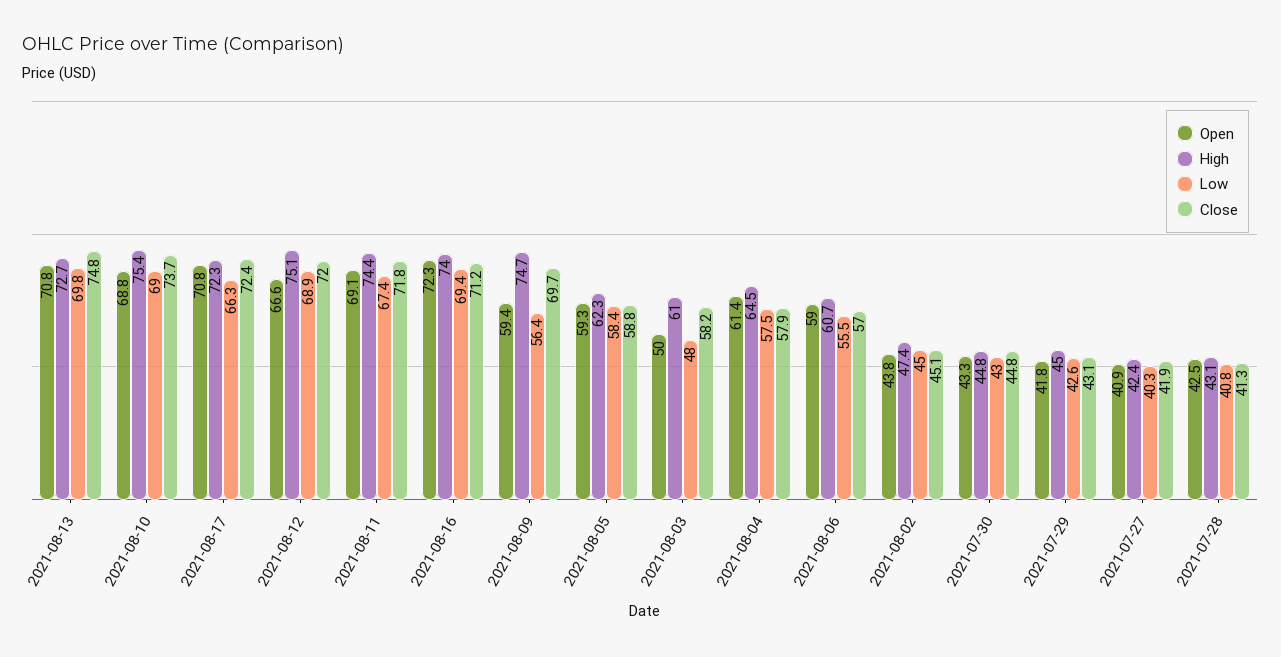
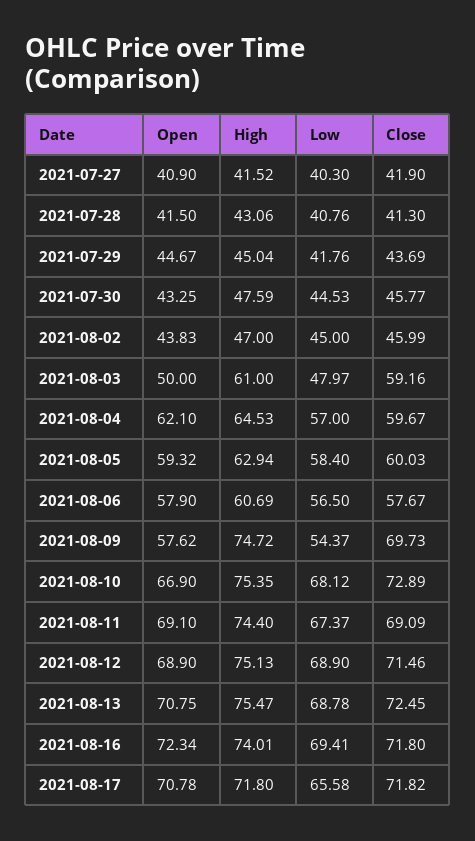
  {
    "Open": {
      "2021-08-13": 70.75,
-     "2021-08-10": 68.8,
+     "2021-08-10": 66.9,
      "2021-08-17": 70.78,
-     "2021-08-12": 66.6,
+     "2021-08-12": 68.9,
      "2021-08-11": 69.1,
      "2021-08-16": 72.34,
-     "2021-08-09": 59.4,
+     "2021-08-09": 57.62,
      "2021-08-05": 59.32,
      "2021-08-03": 50,
-     "2021-08-04": 61.4,
+     "2021-08-04": 62.1,
-     "2021-08-06": 59,
+     "2021-08-06": 57.9,
      "2021-08-02": 43.83,
      "2021-07-30": 43.25,
-     "2021-07-29": 41.8,
+     "2021-07-29": 44.67,
      "2021-07-27": 40.9,
-     "2021-07-28": 42.5
+     "2021-07-28": 41.5
    },
    "High": {
-     "2021-08-13": 72.7,
+     "2021-08-13": 75.47,
      "2021-08-10": 75.35,
-     "2021-08-17": 72.3,
+     "2021-08-17": 71.8,
      "2021-08-12": 75.13,
      "2021-08-11": 74.4,
      "2021-08-16": 74.01,
      "2021-08-09": 74.72,
-     "2021-08-05": 62.3,
+     "2021-08-05": 62.94,
      "2021-08-03": 61,
      "2021-08-04": 64.53,
      "2021-08-06": 60.69,
-     "2021-08-02": 47.4,
+     "2021-08-02": 47,
-     "2021-07-30": 44.8,
+     "2021-07-30": 47.59,
      "2021-07-29": 45.04,
-     "2021-07-27": 42.4,
+     "2021-07-27": 41.52,
      "2021-07-28": 43.06
    },
    "Low": {
-     "2021-08-13": 69.8,
+     "2021-08-13": 68.78,
-     "2021-08-10": 69,
+     "2021-08-10": 68.12,
-     "2021-08-17": 66.3,
+     "2021-08-17": 65.58,
      "2021-08-12": 68.9,
      "2021-08-11": 67.37,
      "2021-08-16": 69.41,
-     "2021-08-09": 56.4,
+     "2021-08-09": 54.37,
      "2021-08-05": 58.4,
      "2021-08-03": 47.97,
-     "2021-08-04": 57.5,
+     "2021-08-04": 57,
-     "2021-08-06": 55.5,
+     "2021-08-06": 56.5,
      "2021-08-02": 45,
-     "2021-07-30": 43,
+     "2021-07-30": 44.53,
-     "2021-07-29": 42.6,
+     "2021-07-29": 41.76,
      "2021-07-27": 40.3,
      "2021-07-28": 40.76
    },
    "Close": {
-     "2021-08-13": 74.8,
+     "2021-08-13": 72.45,
-     "2021-08-10": 73.7,
+     "2021-08-10": 72.89,
-     "2021-08-17": 72.4,
+     "2021-08-17": 71.82,
-     "2021-08-12": 72,
+     "2021-08-12": 71.46,
-     "2021-08-11": 71.8,
+     "2021-08-11": 69.09,
-     "2021-08-16": 71.2,
+     "2021-08-16": 71.8,
      "2021-08-09": 69.73,
-     "2021-08-05": 58.8,
+     "2021-08-05": 60.03,
-     "2021-08-03": 58.2,
+     "2021-08-03": 59.16,
-     "2021-08-04": 57.9,
+     "2021-08-04": 59.67,
-     "2021-08-06": 57,
+     "2021-08-06": 57.67,
-     "2021-08-02": 45.1,
+     "2021-08-02": 45.99,
-     "2021-07-30": 44.8,
+     "2021-07-30": 45.77,
-     "2021-07-29": 43.1,
+     "2021-07-29": 43.69,
      "2021-07-27": 41.9,
      "2021-07-28": 41.3
    }
  }

